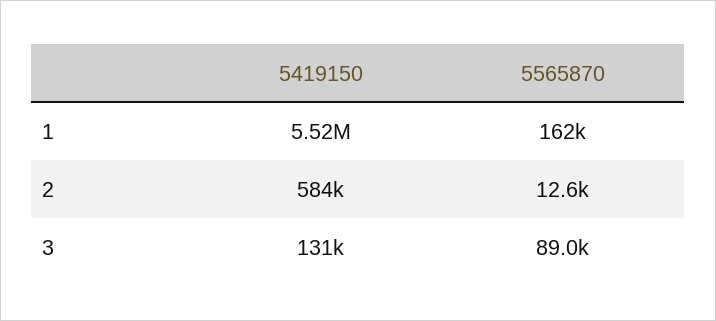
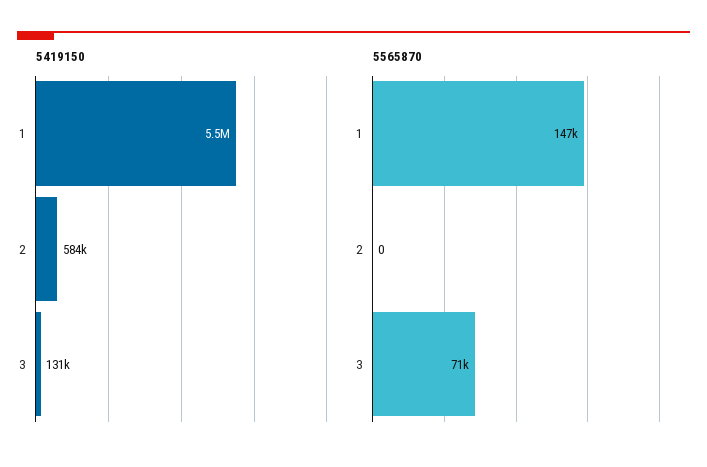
  {
    "5419150": {
      "1": 5520000,
      "2": 584000,
      "3": 131000
    },
    "5565870": {
-     "1": 162000,
+     "1": 147000,
-     "2": 12600,
+     "2": 0,
-     "3": 89000
+     "3": 71000
    }
  }

